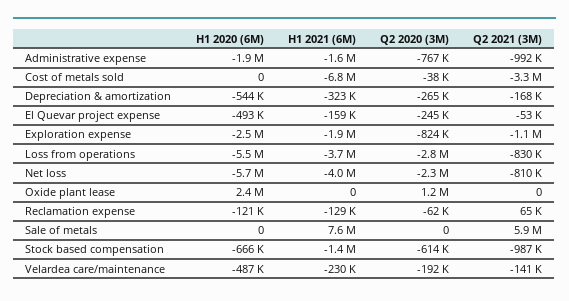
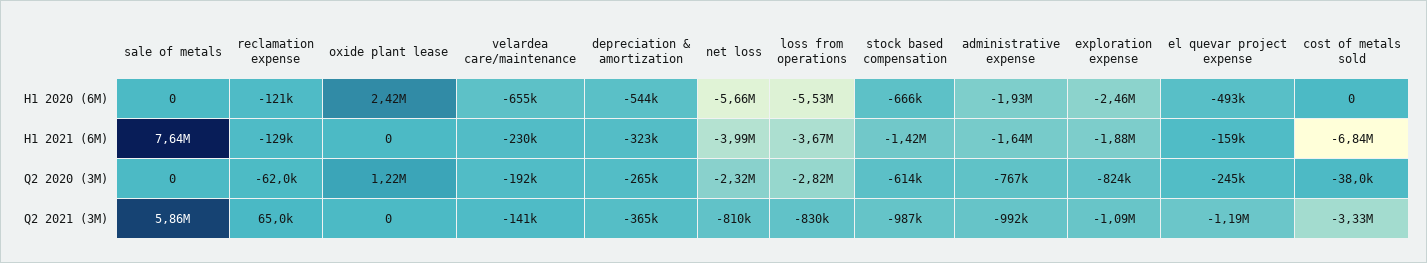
  {
    "H1 2020 (6M)": {
      "Administrative expense": -1930000,
      "Cost of metals sold": 0,
      "Depreciation & amortization": -544000,
      "El Quevar project expense": -493000,
      "Exploration expense": -2460000,
      "Loss from operations": -5530000,
      "Net loss": -5660000,
      "Oxide plant lease": 2420000,
      "Reclamation expense": -121000,
      "Sale of metals": 0,
      "Stock based compensation": -666000,
-     "Velardea care/maintenance": -487000
+     "Velardea care/maintenance": -655000
    },
    "H1 2021 (6M)": {
      "Administrative expense": -1640000,
      "Cost of metals sold": -6840000,
      "Depreciation & amortization": -323000,
      "El Quevar project expense": -159000,
      "Exploration expense": -1880000,
      "Loss from operations": -3670000,
      "Net loss": -3990000,
      "Oxide plant lease": 0,
      "Reclamation expense": -129000,
      "Sale of metals": 7640000,
      "Stock based compensation": -1420000,
      "Velardea care/maintenance": -230000
    },
    "Q2 2020 (3M)": {
      "Administrative expense": -767000,
      "Cost of metals sold": -38000,
      "Depreciation & amortization": -265000,
      "El Quevar project expense": -245000,
      "Exploration expense": -824000,
      "Loss from operations": -2820000,
      "Net loss": -2320000,
      "Oxide plant lease": 1220000,
      "Reclamation expense": -62000,
      "Sale of metals": 0,
      "Stock based compensation": -614000,
      "Velardea care/maintenance": -192000
    },
    "Q2 2021 (3M)": {
      "Administrative expense": -992000,
      "Cost of metals sold": -3330000,
-     "Depreciation & amortization": -168000,
+     "Depreciation & amortization": -365000,
-     "El Quevar project expense": -53000,
+     "El Quevar project expense": -1190000,
      "Exploration expense": -1090000,
      "Loss from operations": -830000,
      "Net loss": -810000,
      "Oxide plant lease": 0,
      "Reclamation expense": 65000,
      "Sale of metals": 5860000,
      "Stock based compensation": -987000,
      "Velardea care/maintenance": -141000
    }
  }

